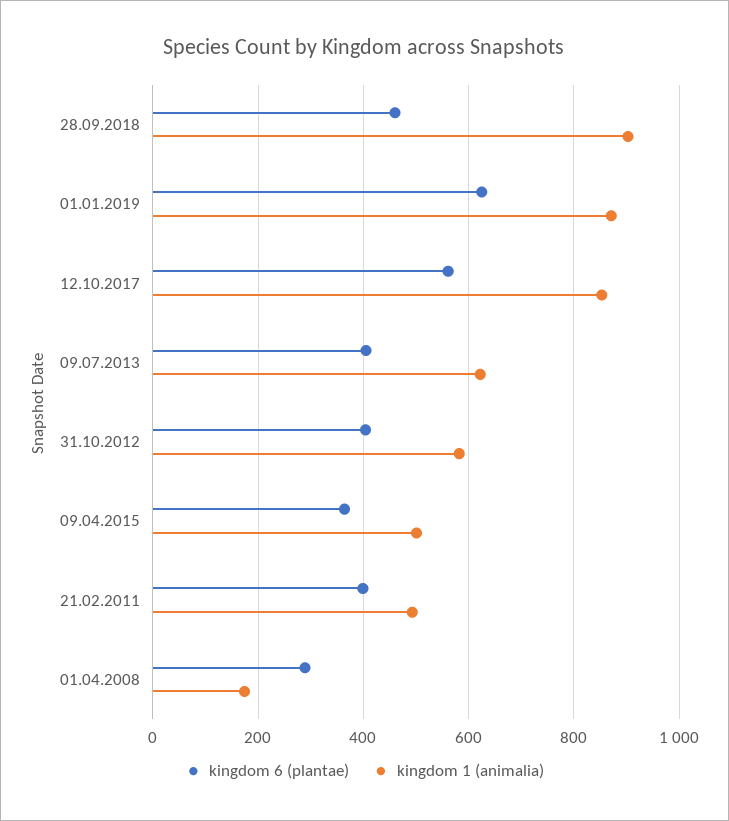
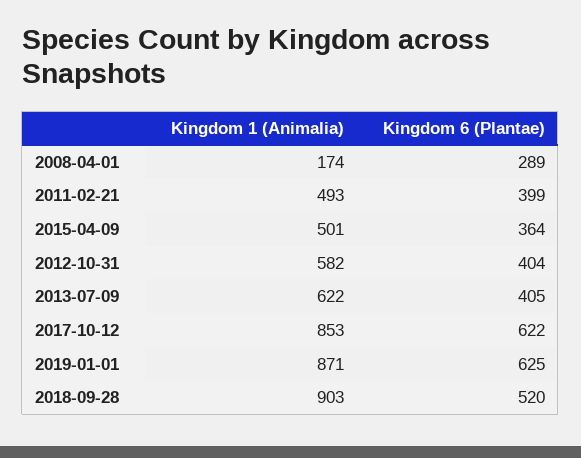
  {
    "kingdom 6 (plantae)": {
-     "28.09.2018": 460,
+     "28.09.2018": 520,
      "01.01.2019": 625,
-     "12.10.2017": 560,
+     "12.10.2017": 622,
      "09.07.2013": 405,
      "31.10.2012": 404,
      "09.04.2015": 364,
      "21.02.2011": 399,
      "01.04.2008": 289
    },
    "kingdom 1 (animalia)": {
      "28.09.2018": 903,
      "01.01.2019": 871,
      "12.10.2017": 853,
      "09.07.2013": 622,
      "31.10.2012": 582,
      "09.04.2015": 501,
      "21.02.2011": 493,
      "01.04.2008": 174
    }
  }

